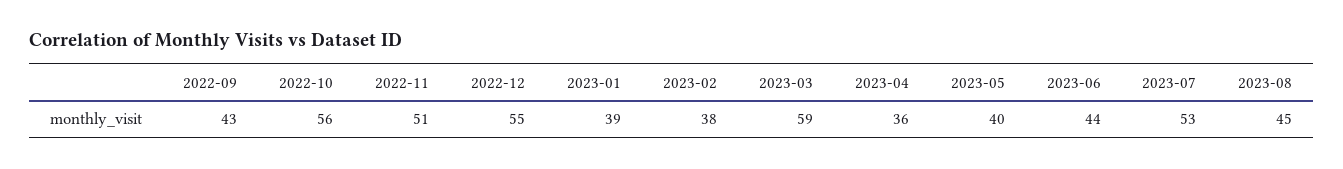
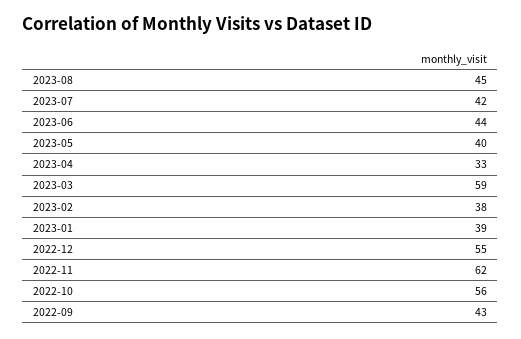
  {
    "2022-09": 43,
    "2022-10": 56,
-   "2022-11": 51,
+   "2022-11": 62,
    "2022-12": 55,
    "2023-01": 39,
    "2023-02": 38,
    "2023-03": 59,
-   "2023-04": 36,
+   "2023-04": 33,
    "2023-05": 40,
    "2023-06": 44,
-   "2023-07": 53,
+   "2023-07": 42,
    "2023-08": 45
  }

